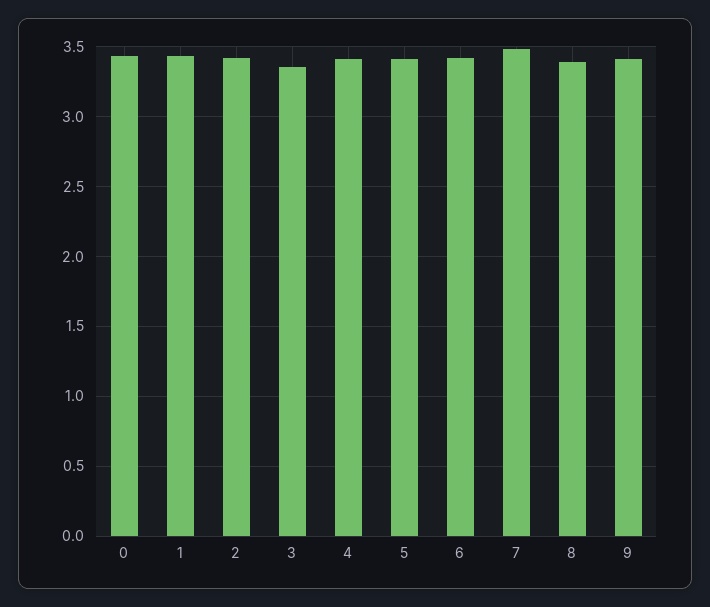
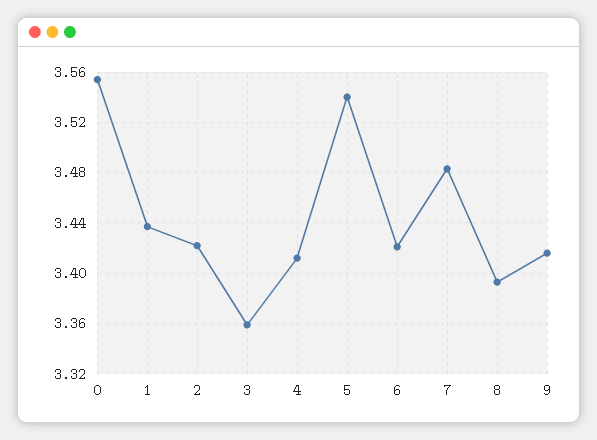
  {
-   "0": 3.45,
+   "0": 3.555,
    "1": 3.435,
    "2": 3.42,
    "3": 3.36,
    "4": 3.41,
-   "5": 3.4,
+   "5": 3.54,
    "6": 3.42,
    "7": 3.485,
    "8": 3.395,
    "9": 3.415
  }

